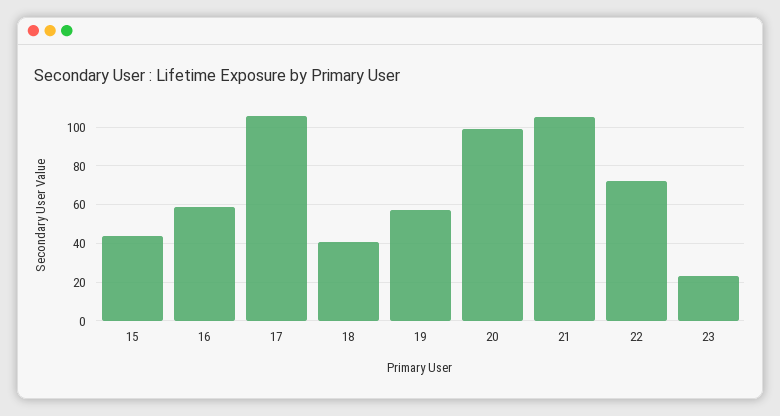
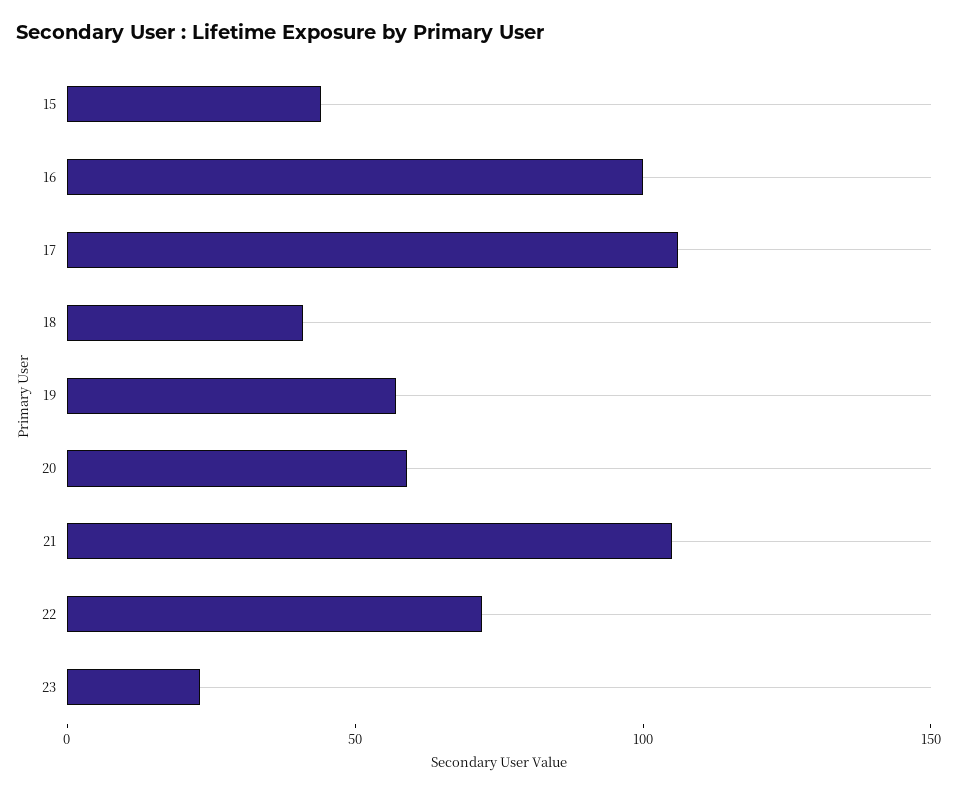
  {
    "15": 45,
-   "16": 60,
+   "16": 100,
    "17": 105,
    "18": 40,
    "19": 55,
-   "20": 100,
+   "20": 60,
    "21": 105,
    "22": 70,
    "23": 25
  }

